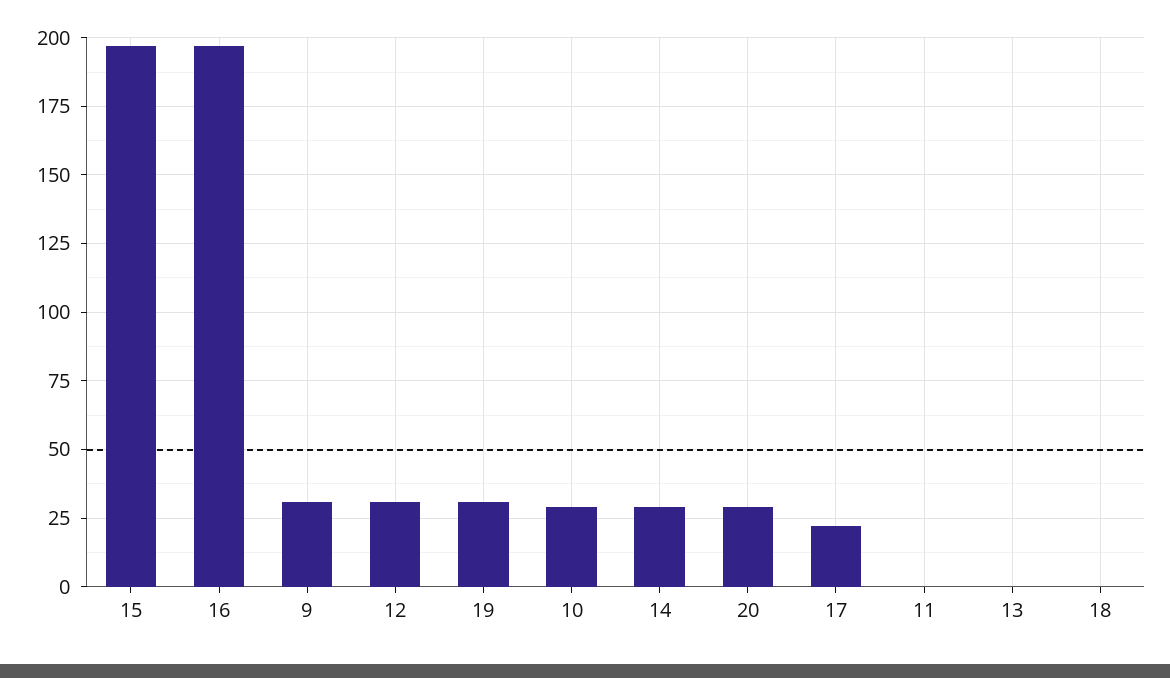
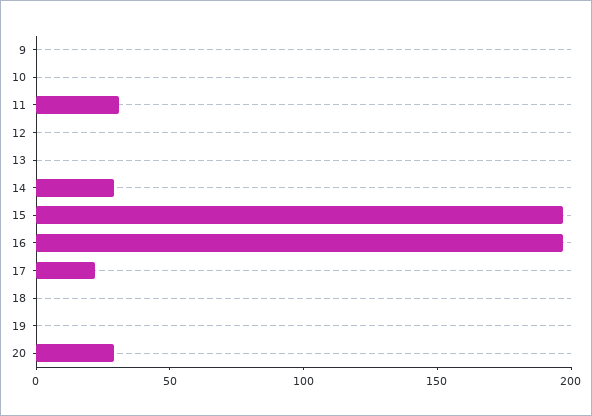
  {
    "15": 195,
    "16": 195,
-   "9": 30,
+   "9": 0,
-   "12": 30,
+   "12": 0,
-   "19": 30,
+   "19": 0,
-   "10": 30,
+   "10": 0,
    "14": 30,
    "20": 30,
    "17": 20,
-   "11": 0,
+   "11": 30,
    "13": 0,
    "18": 0
  }

